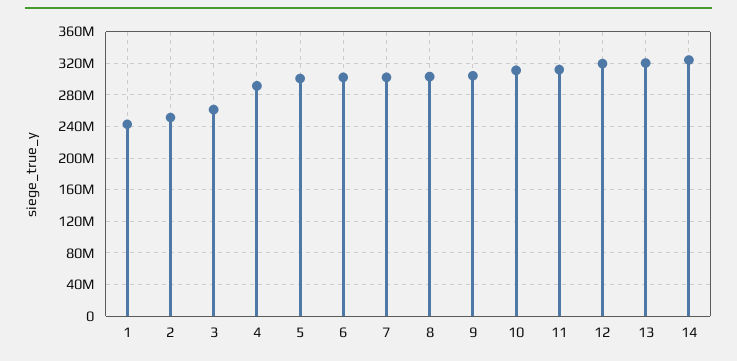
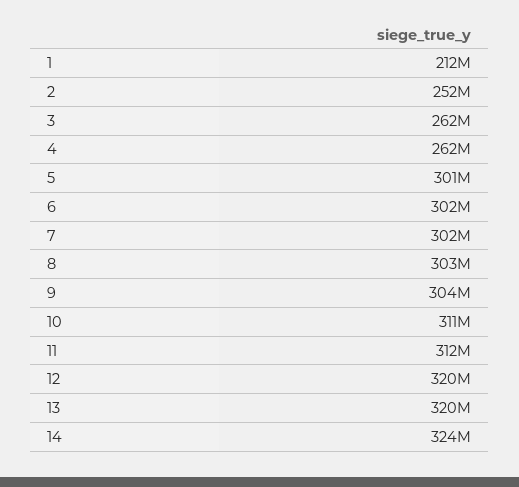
  {
-   "1": 240000000,
+   "1": 212000000,
    "2": 252000000,
    "3": 262000000,
-   "4": 290000000,
+   "4": 262000000,
    "5": 301000000,
    "6": 302000000,
    "7": 302000000,
    "8": 303000000,
    "9": 304000000,
    "10": 311000000,
    "11": 312000000,
    "12": 320000000,
    "13": 320000000,
    "14": 324000000
  }

